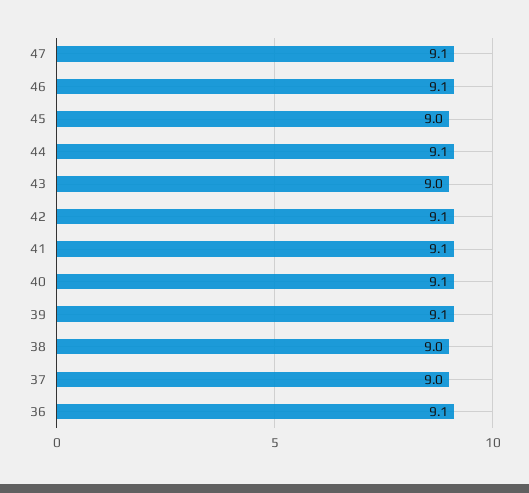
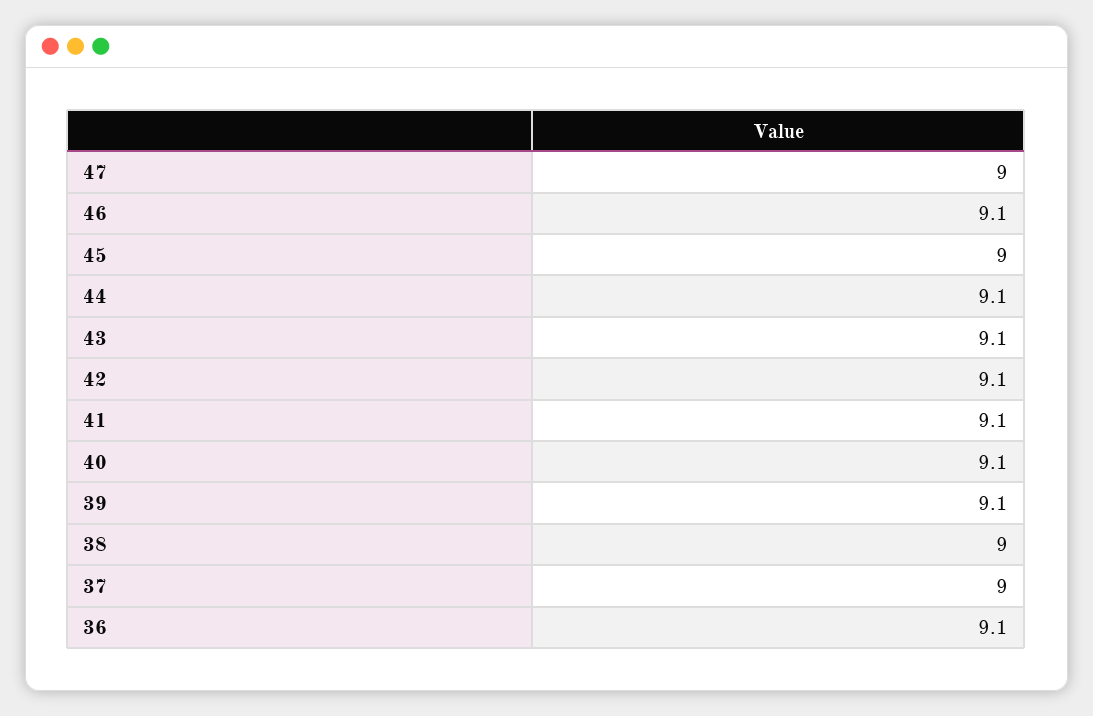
  {
-   "47": 9.1,
+   "47": 9,
    "46": 9.1,
    "45": 9,
    "44": 9.1,
-   "43": 9,
+   "43": 9.1,
    "42": 9.1,
    "41": 9.1,
    "40": 9.1,
    "39": 9.1,
    "38": 9,
    "37": 9,
    "36": 9.1
  }

